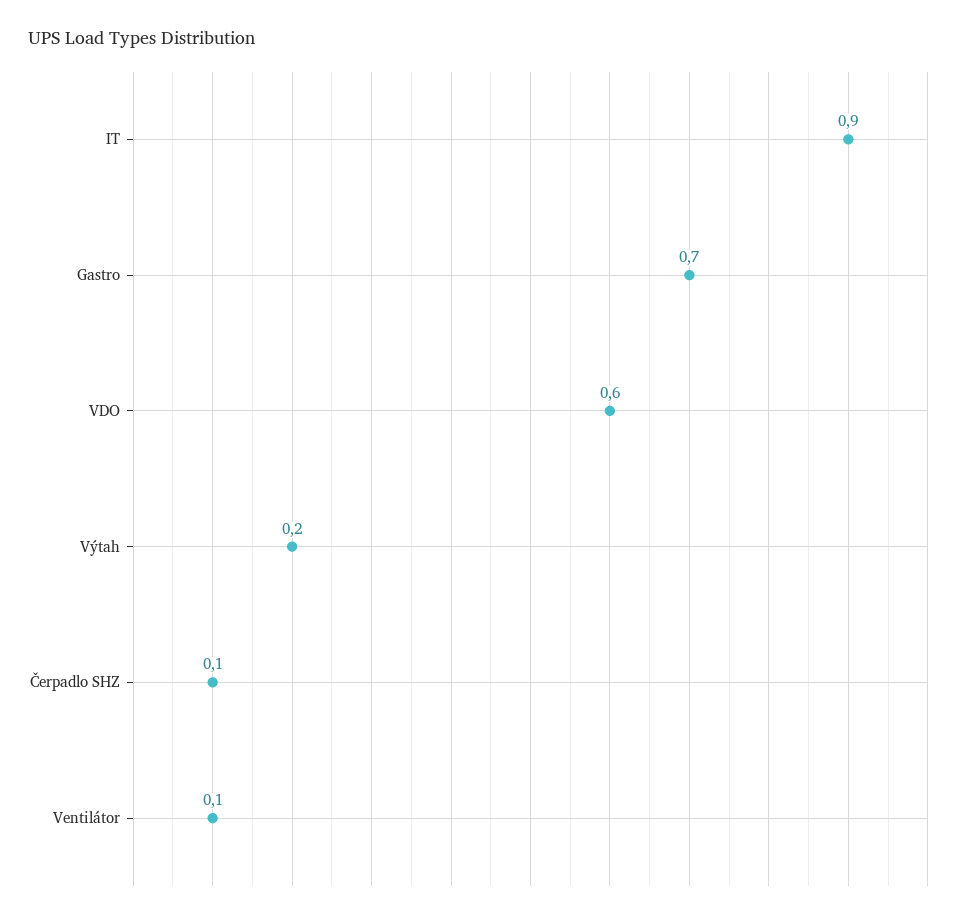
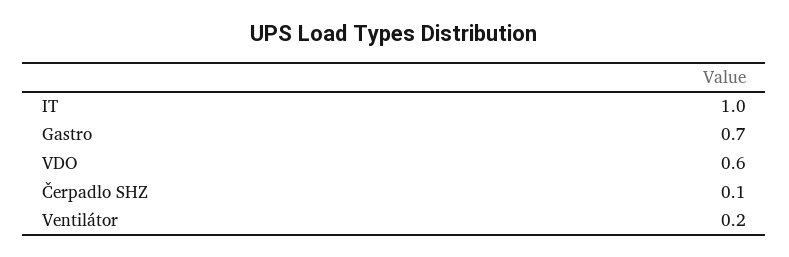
  {
-   "IT": 0.9,
+   "IT": 1,
    "Gastro": 0.7,
    "VDO": 0.6,
-   "Výtah": 0.2,
    "Čerpadlo SHZ": 0.1,
-   "Ventilátor": 0.1
+   "Ventilátor": 0.2
  }

